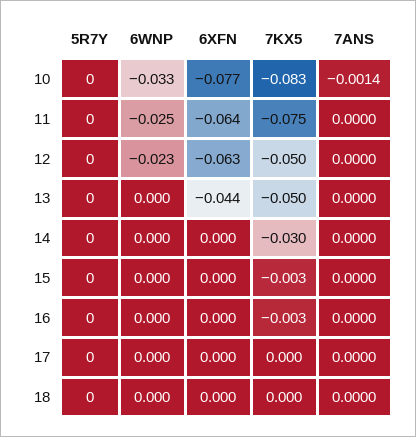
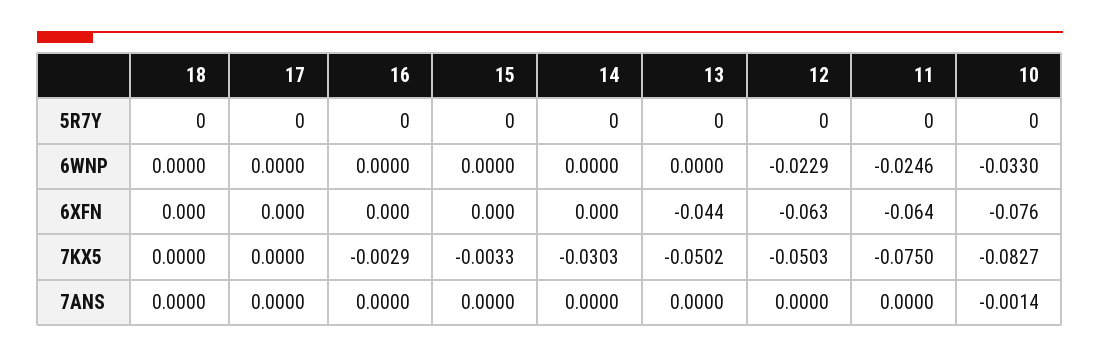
  {
    "5R7Y": {
      "10": 0,
      "11": 0,
      "12": 0,
      "13": 0,
      "14": 0,
      "15": 0,
      "16": 0,
      "17": 0,
      "18": 0
    },
    "6WNP": {
      "10": -0.033,
      "11": -0.0246,
      "12": -0.0229,
      "13": 0,
      "14": 0,
      "15": 0,
      "16": 0,
      "17": 0,
      "18": 0
    },
    "6XFN": {
-     "10": -0.077,
+     "10": -0.076,
      "11": -0.064,
      "12": -0.063,
      "13": -0.044,
      "14": 0,
      "15": 0,
      "16": 0,
      "17": 0,
      "18": 0
    },
    "7KX5": {
      "10": -0.0827,
      "11": -0.075,
      "12": -0.0503,
      "13": -0.0502,
      "14": -0.0303,
      "15": -0.0033,
      "16": -0.0029,
      "17": 0,
      "18": 0
    },
    "7ANS": {
      "10": -0.0014,
      "11": 0,
      "12": 0,
      "13": 0,
      "14": 0,
      "15": 0,
      "16": 0,
      "17": 0,
      "18": 0
    }
  }

